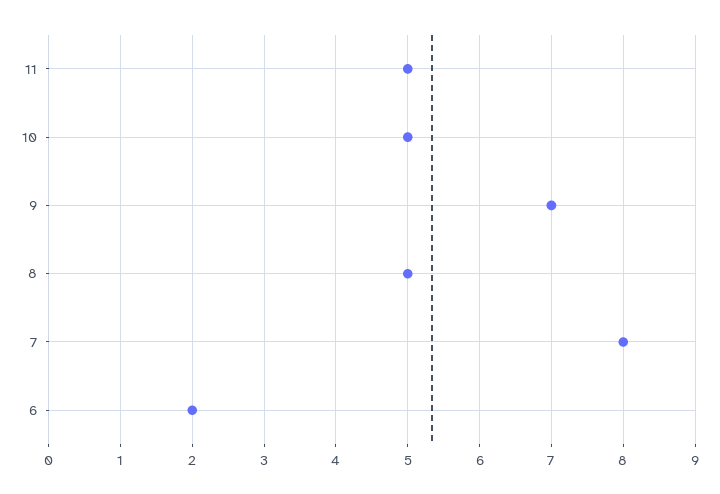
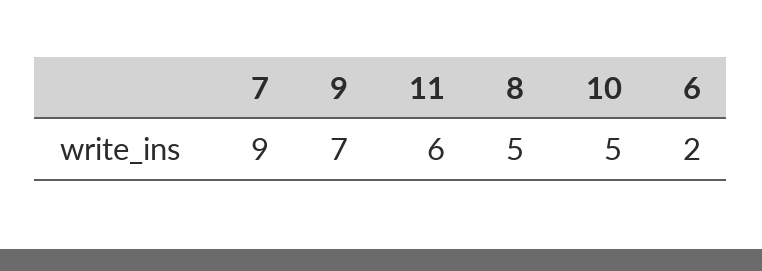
  {
-   "11": 5,
+   "11": 6,
    "10": 5,
    "9": 7,
    "8": 5,
-   "7": 8,
+   "7": 9,
    "6": 2
  }

